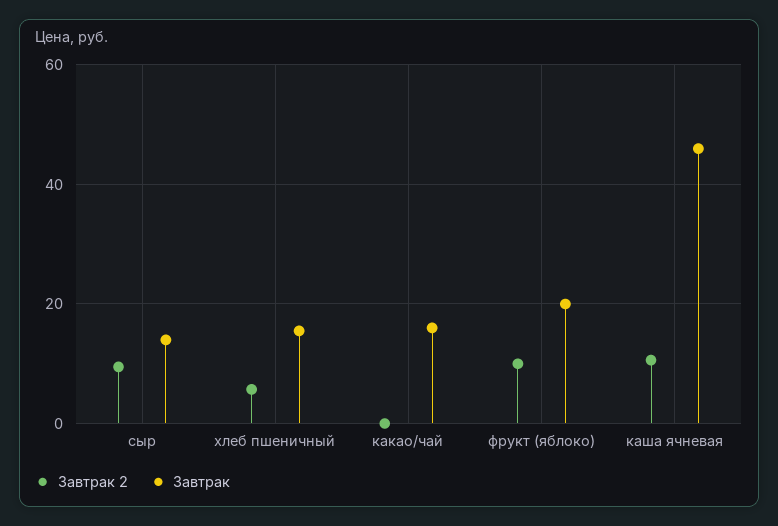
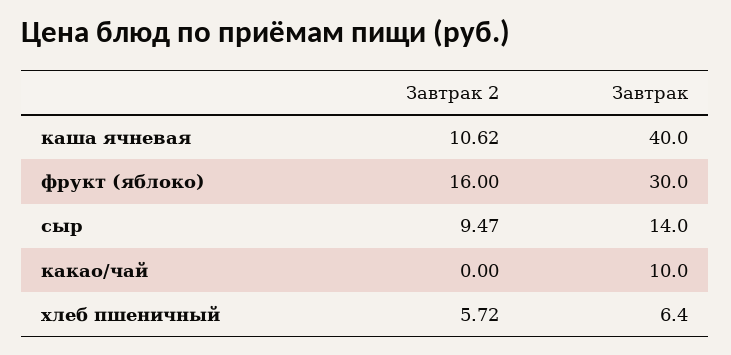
  {
    "Завтрак 2": {
      "сыр": 9.47,
      "хлеб пшеничный": 5.72,
      "какао/чай": 0,
-     "фрукт (яблоко)": 10,
+     "фрукт (яблоко)": 16,
      "каша ячневая": 10.62
    },
    "Завтрак": {
      "сыр": 14,
-     "хлеб пшеничный": 16,
+     "хлеб пшеничный": 6.4,
-     "какао/чай": 16,
+     "какао/чай": 10,
-     "фрукт (яблоко)": 20,
+     "фрукт (яблоко)": 30,
-     "каша ячневая": 46
+     "каша ячневая": 40
    }
  }

